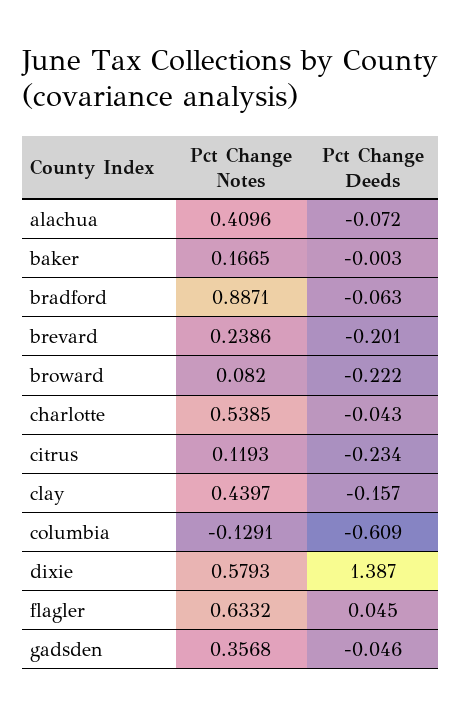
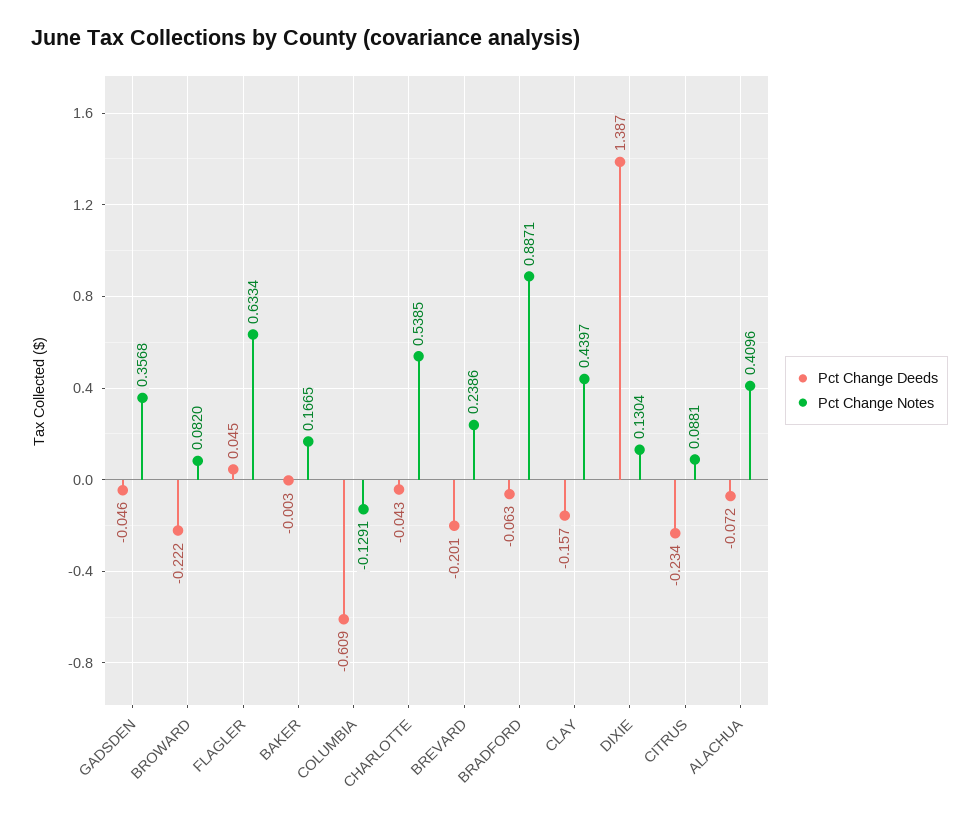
  {
    "Pct Change Notes": {
      "alachua": 0.4096,
      "baker": 0.1665,
      "bradford": 0.8871,
      "brevard": 0.2386,
      "broward": 0.082,
      "charlotte": 0.5385,
-     "citrus": 0.1193,
+     "citrus": 0.0881,
      "clay": 0.4397,
      "columbia": -0.1291,
-     "dixie": 0.5793,
+     "dixie": 0.1304,
-     "flagler": 0.6332,
+     "flagler": 0.6334,
      "gadsden": 0.3568
    },
    "Pct Change Deeds": {
      "alachua": -0.072,
      "baker": -0.003,
      "bradford": -0.063,
      "brevard": -0.201,
      "broward": -0.222,
      "charlotte": -0.043,
      "citrus": -0.234,
      "clay": -0.157,
      "columbia": -0.609,
      "dixie": 1.387,
      "flagler": 0.045,
      "gadsden": -0.046
    }
  }

